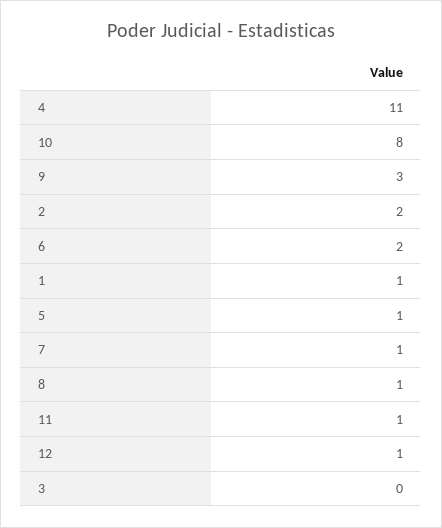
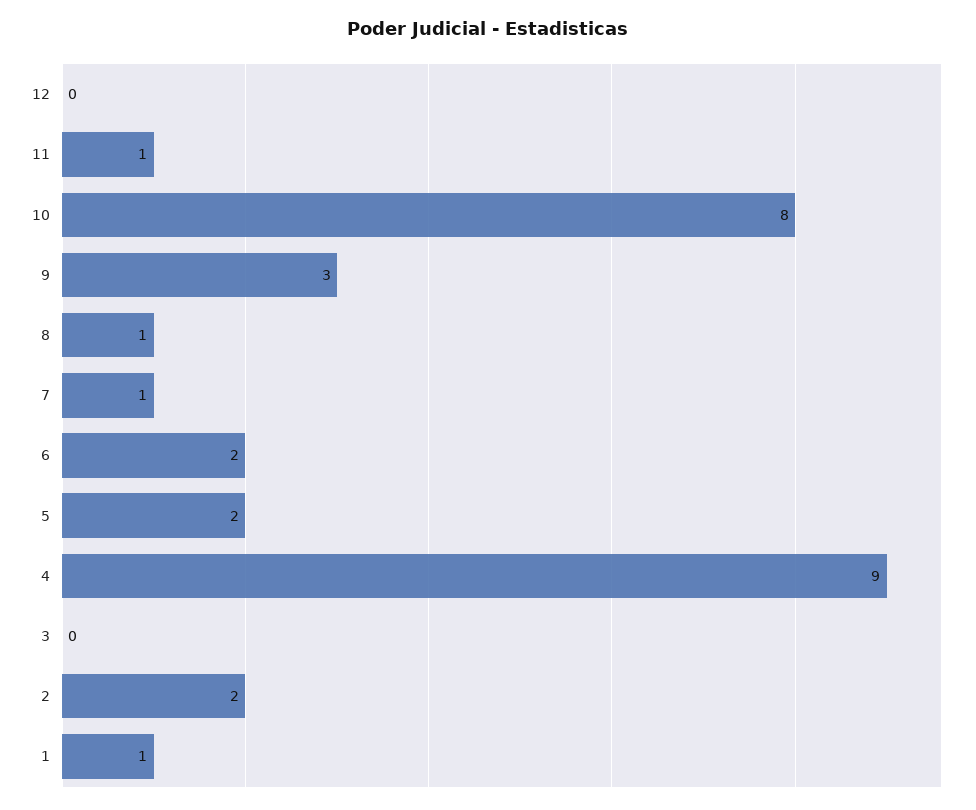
  {
-   "4": 11,
+   "4": 9,
    "10": 8,
    "9": 3,
    "2": 2,
    "6": 2,
    "1": 1,
-   "5": 1,
+   "5": 2,
    "7": 1,
    "8": 1,
    "11": 1,
-   "12": 1,
+   "12": 0,
    "3": 0
  }

